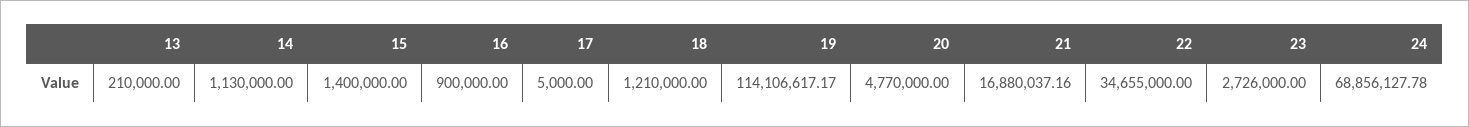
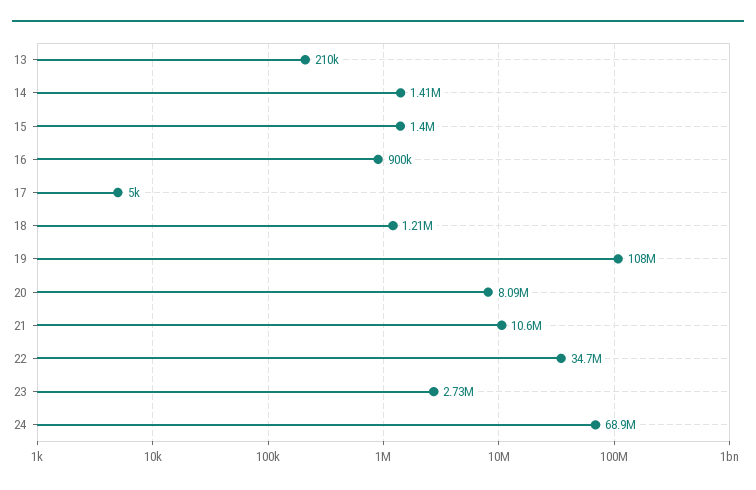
  {
    "13": 210000,
-   "14": 1130000,
+   "14": 1410000,
    "15": 1400000,
    "16": 900000,
    "17": 5000,
    "18": 1210000,
-   "19": 114106617.17,
+   "19": 108000000,
-   "20": 4770000,
+   "20": 8090000,
-   "21": 16880037.16,
+   "21": 10600000,
    "22": 34655000,
    "23": 2726000,
    "24": 68856127.78
  }

